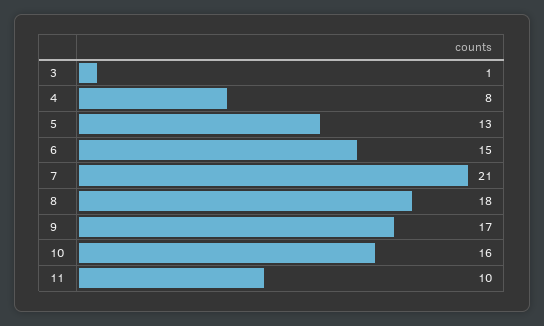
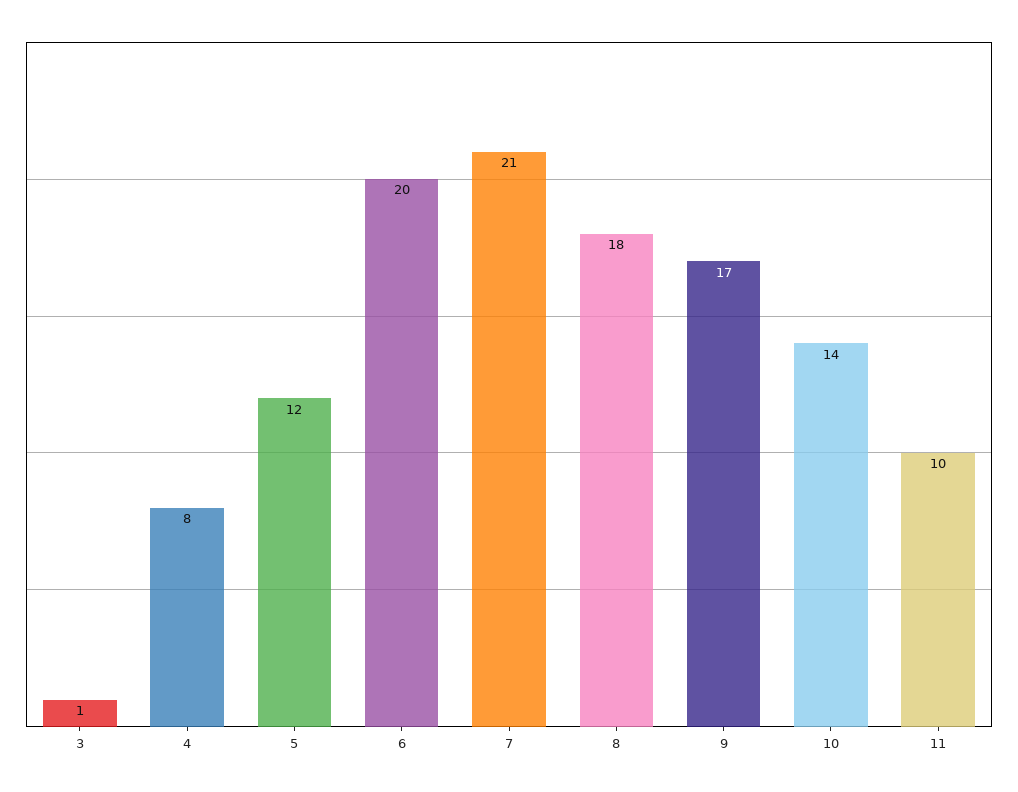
  {
    "3": 1,
    "4": 8,
-   "5": 13,
+   "5": 12,
-   "6": 15,
+   "6": 20,
    "7": 21,
    "8": 18,
    "9": 17,
-   "10": 16,
+   "10": 14,
    "11": 10
  }

